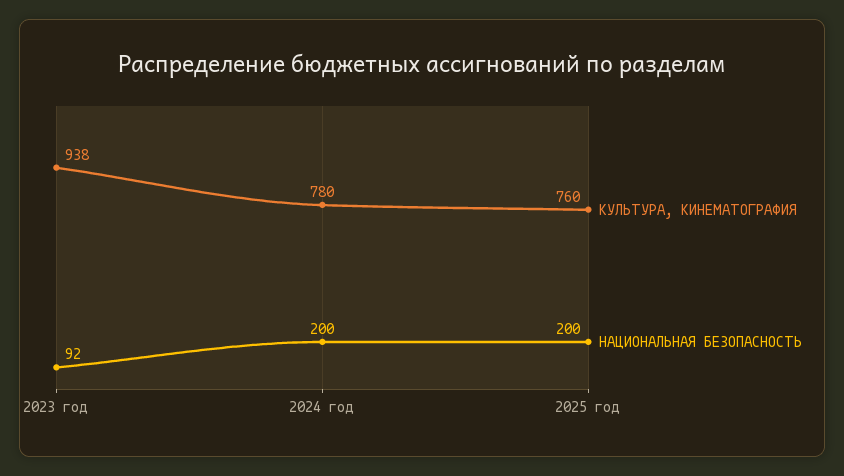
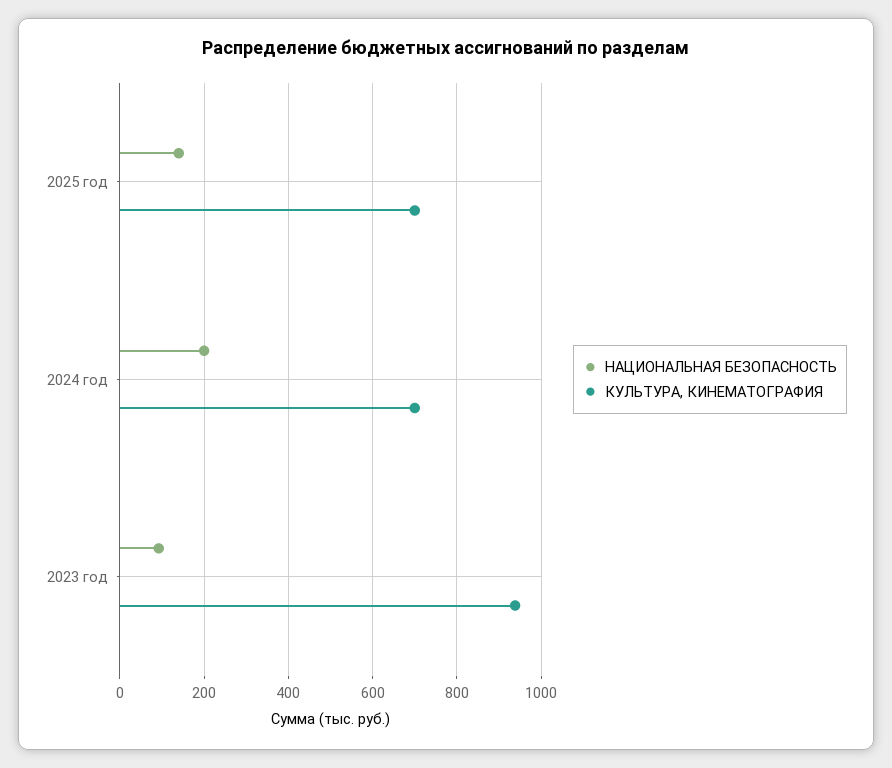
  {
    "КУЛЬТУРА, КИНЕМАТОГРАФИЯ": {
      "2023 год": 938,
-     "2024 год": 780,
+     "2024 год": 700,
-     "2025 год": 760
+     "2025 год": 700
    },
    "НАЦИОНАЛЬНАЯ БЕЗОПАСНОСТЬ": {
      "2023 год": 92,
      "2024 год": 200,
-     "2025 год": 200
+     "2025 год": 140
    }
  }

